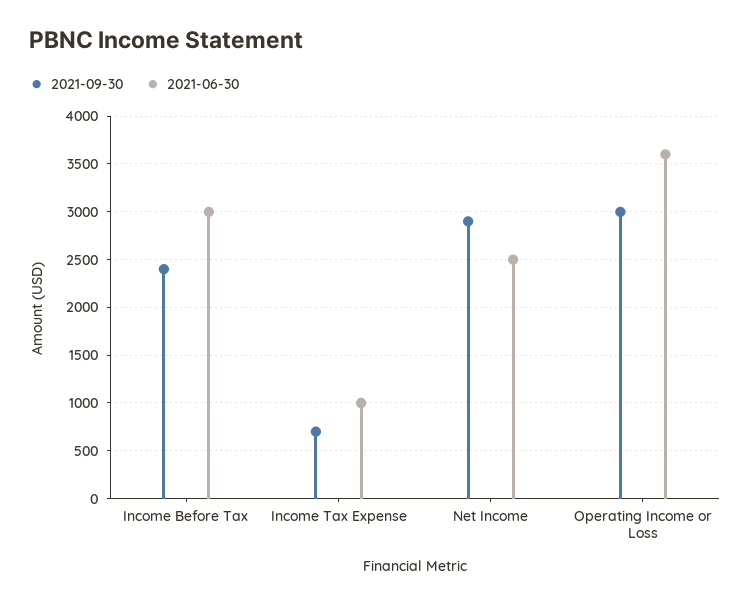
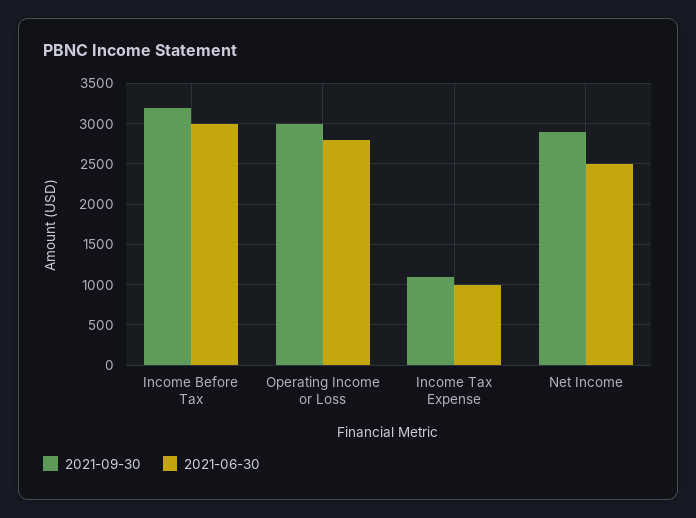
  {
    "2021-09-30": {
-     "Income Before Tax": 2400,
+     "Income Before Tax": 3200,
-     "Income Tax Expense": 700,
+     "Income Tax Expense": 1100,
      "Net Income": 2900,
      "Operating Income or Loss": 3000
    },
    "2021-06-30": {
      "Income Before Tax": 3000,
      "Income Tax Expense": 1000,
      "Net Income": 2500,
-     "Operating Income or Loss": 3600
+     "Operating Income or Loss": 2800
    }
  }

